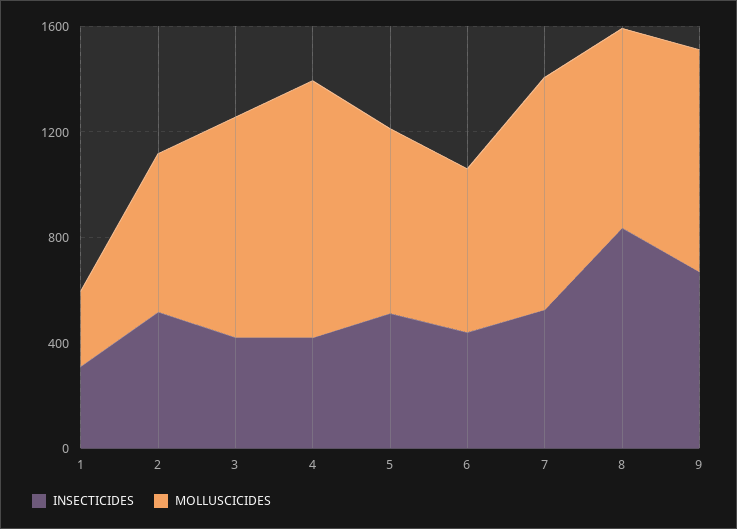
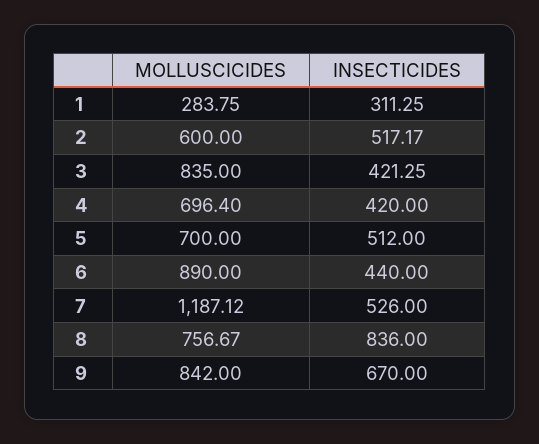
  {
    "INSECTICIDES": {
      "1": 311.25,
      "2": 517.17,
      "3": 421.25,
      "4": 420,
      "5": 512,
      "6": 440,
      "7": 526,
      "8": 836,
      "9": 670
    },
    "MOLLUSCICIDES": {
      "1": 283.75,
      "2": 600,
      "3": 835,
-     "4": 1000,
+     "4": 696.4,
      "5": 700,
-     "6": 600,
+     "6": 890,
-     "7": 900,
+     "7": 1187.12,
      "8": 756.67,
      "9": 842
    }
  }

